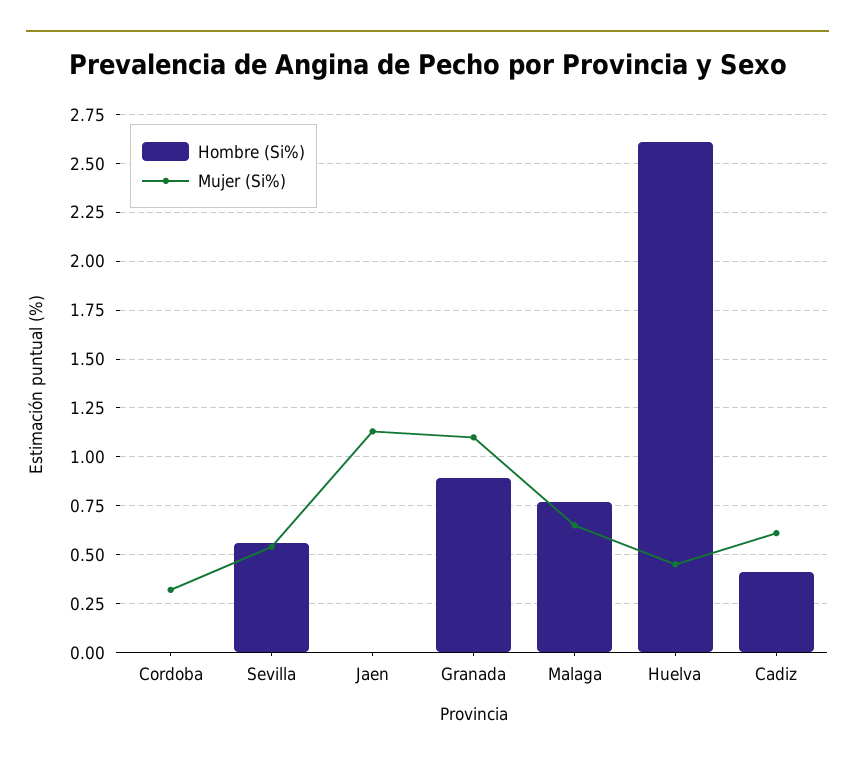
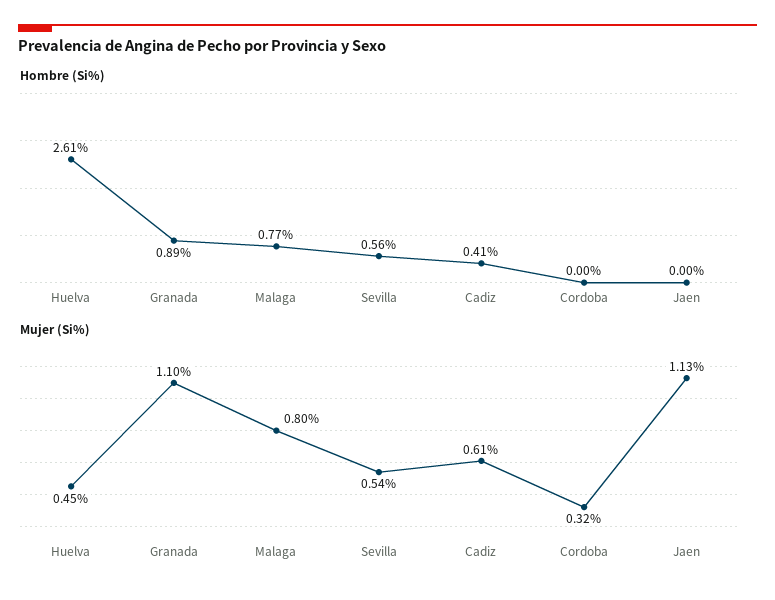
  {
    "Hombre (Si%)": {
      "Cordoba": 0,
      "Sevilla": 0.56,
      "Jaen": 0,
      "Granada": 0.89,
      "Malaga": 0.77,
      "Huelva": 2.61,
      "Cadiz": 0.41
    },
    "Mujer (Si%)": {
      "Cordoba": 0.32,
      "Sevilla": 0.54,
      "Jaen": 1.13,
      "Granada": 1.1,
-     "Malaga": 0.65,
+     "Malaga": 0.8,
      "Huelva": 0.45,
      "Cadiz": 0.61
    }
  }

